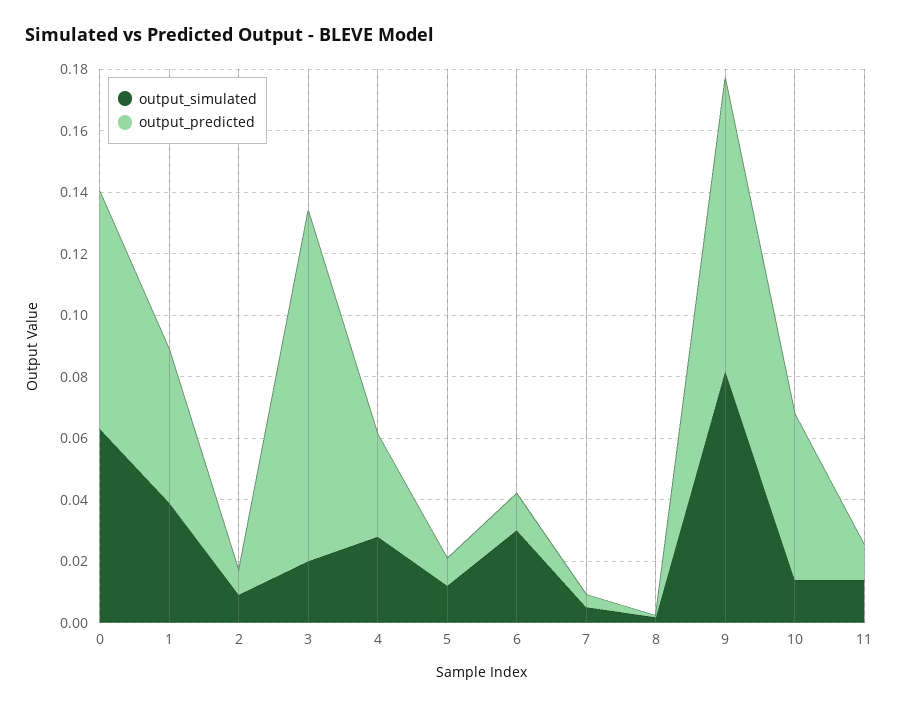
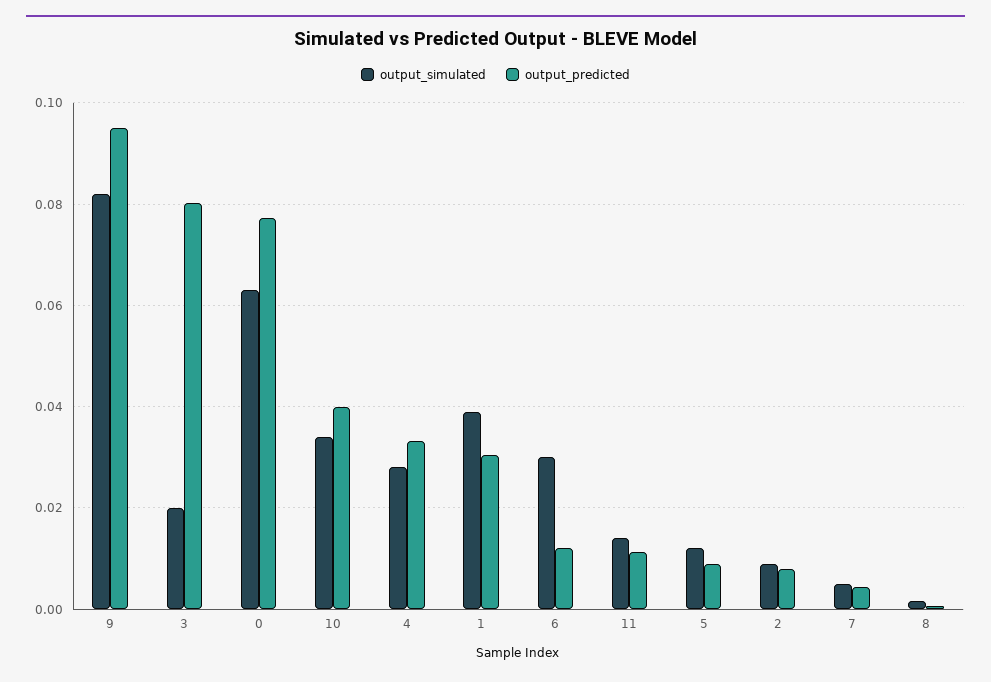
  {
    "output_simulated": {
      "0": 0.064,
      "1": 0.04,
      "2": 0.01,
      "3": 0.02,
      "4": 0.028,
      "5": 0.012,
      "6": 0.03,
      "7": 0.006,
      "8": 0.002,
      "9": 0.082,
-     "10": 0.015,
+     "10": 0.034,
      "11": 0.014
    },
    "output_predicted": {
      "0": 0.078,
-     "1": 0.05,
+     "1": 0.03,
      "2": 0.008,
-     "3": 0.115,
+     "3": 0.08,
      "4": 0.034,
      "5": 0.01,
      "6": 0.012,
      "7": 0.004,
      "8": 0,
      "9": 0.096,
-     "10": 0.055,
+     "10": 0.04,
      "11": 0.012
    }
  }

